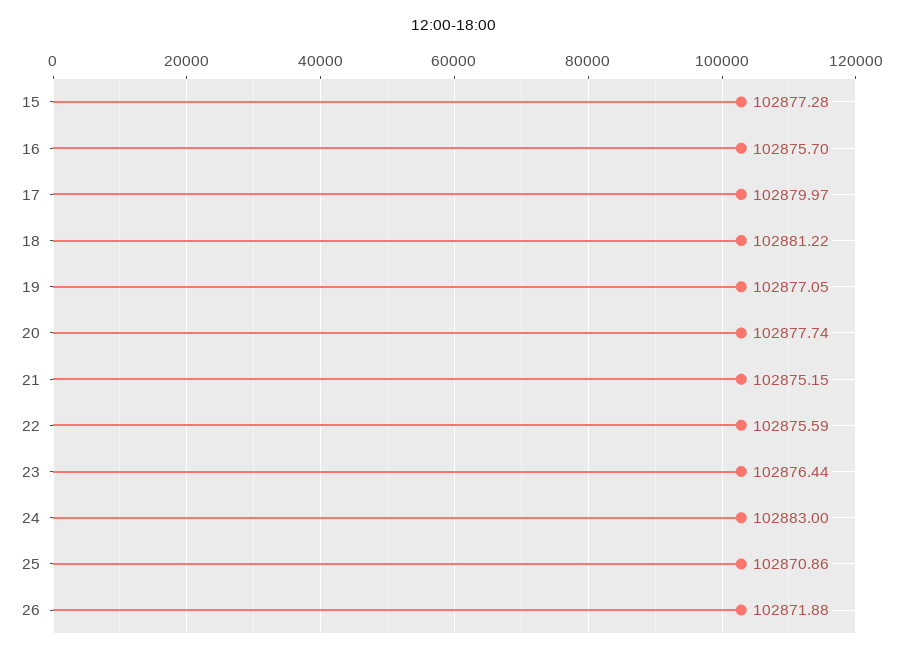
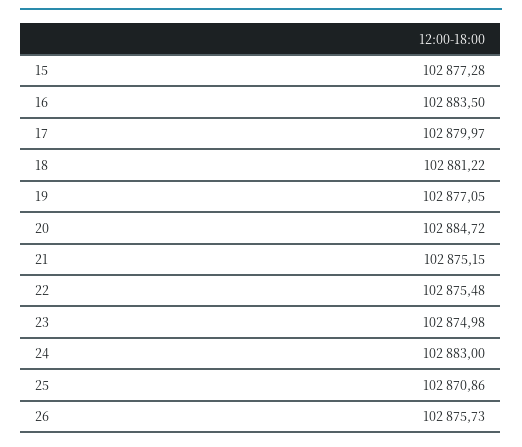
  {
    "15": 102877.28,
-   "16": 102875.7,
+   "16": 102883.5,
    "17": 102879.97,
    "18": 102881.22,
    "19": 102877.05,
-   "20": 102877.74,
+   "20": 102884.72,
    "21": 102875.15,
-   "22": 102875.59,
+   "22": 102875.48,
-   "23": 102876.44,
+   "23": 102874.98,
    "24": 102883,
    "25": 102870.86,
-   "26": 102871.88
+   "26": 102875.73
  }

